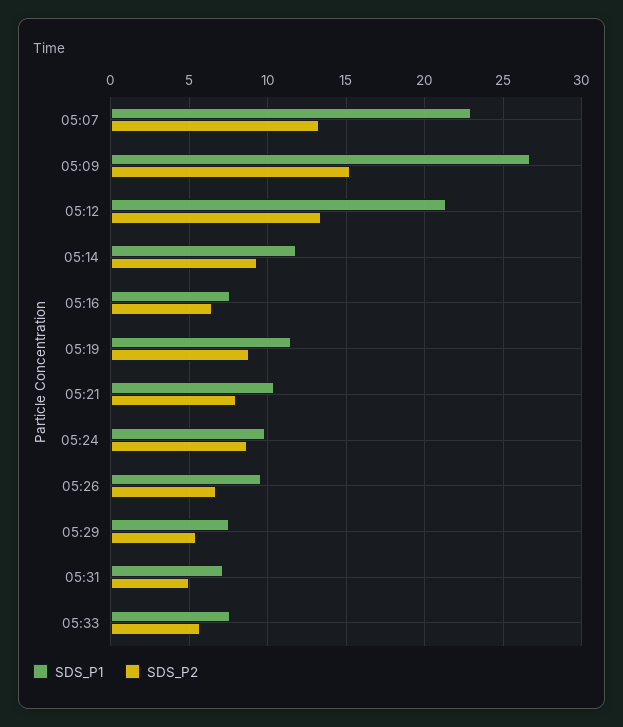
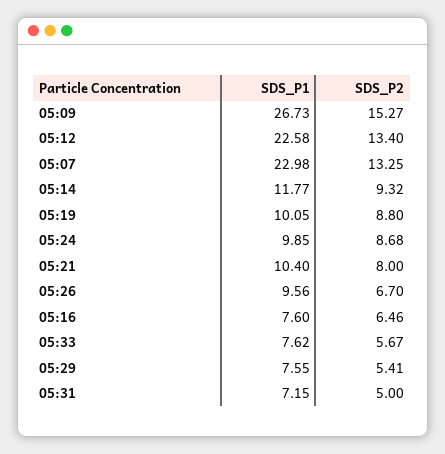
  {
    "SDS_P1": {
      "05:07": 22.98,
      "05:09": 26.73,
-     "05:12": 21.5,
+     "05:12": 22.58,
      "05:14": 11.77,
      "05:16": 7.6,
-     "05:19": 11.5,
+     "05:19": 10.05,
      "05:21": 10.4,
      "05:24": 9.85,
      "05:26": 9.56,
      "05:29": 7.55,
      "05:31": 7.15,
      "05:33": 7.62
    },
    "SDS_P2": {
      "05:07": 13.25,
      "05:09": 15.27,
      "05:12": 13.4,
      "05:14": 9.32,
      "05:16": 6.46,
      "05:19": 8.8,
      "05:21": 8,
      "05:24": 8.68,
      "05:26": 6.7,
      "05:29": 5.41,
      "05:31": 5,
      "05:33": 5.67
    }
  }

